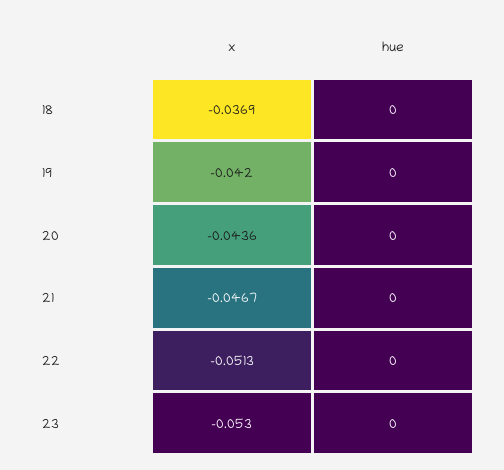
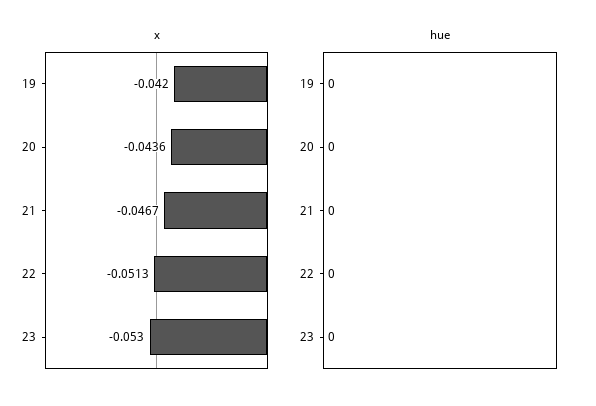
  {
    "x": {
-     "18": -0.0369,
      "19": -0.042,
      "20": -0.0436,
      "21": -0.0467,
      "22": -0.0513,
      "23": -0.053
    },
    "hue": {
-     "18": 0,
      "19": 0,
      "20": 0,
      "21": 0,
      "22": 0,
      "23": 0
    }
  }

